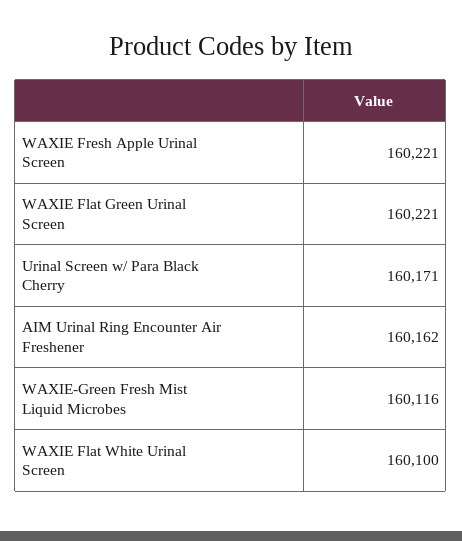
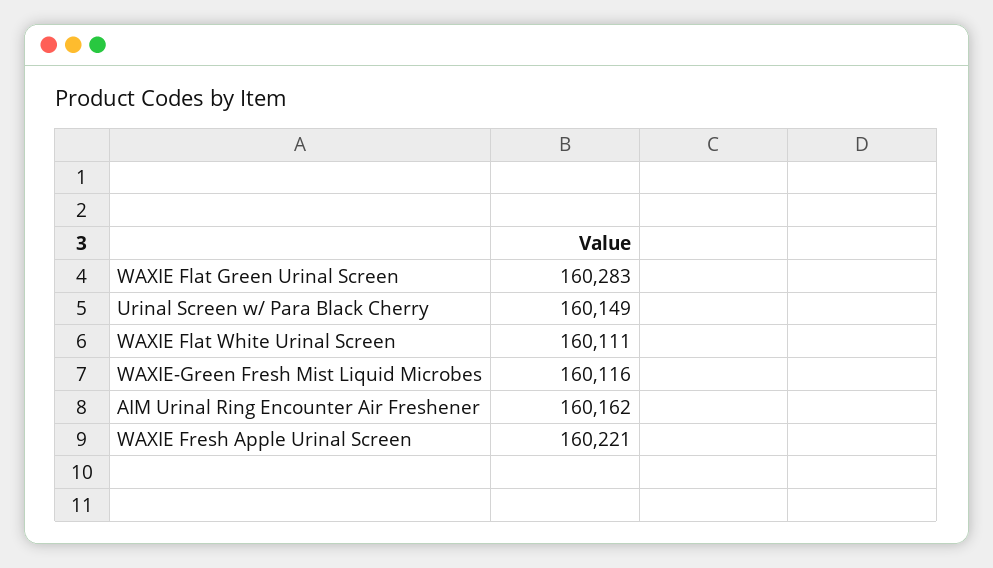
  {
    "WAXIE Fresh Apple Urinal Screen": 160221,
-   "WAXIE Flat Green Urinal Screen": 160221,
+   "WAXIE Flat Green Urinal Screen": 160283,
-   "Urinal Screen w/ Para Black Cherry": 160171,
+   "Urinal Screen w/ Para Black Cherry": 160149,
    "AIM Urinal Ring Encounter Air Freshener": 160162,
    "WAXIE-Green Fresh Mist Liquid Microbes": 160116,
-   "WAXIE Flat White Urinal Screen": 160100
+   "WAXIE Flat White Urinal Screen": 160111
  }

